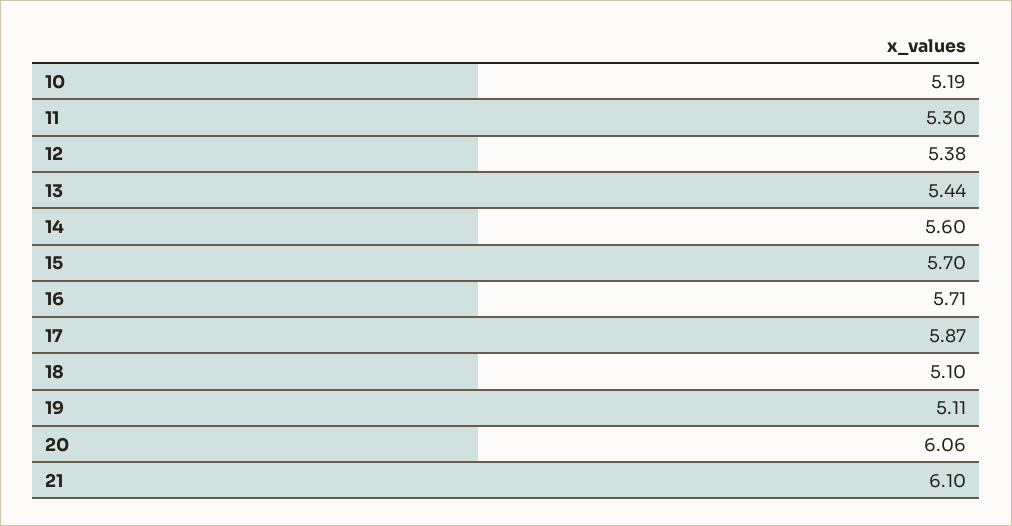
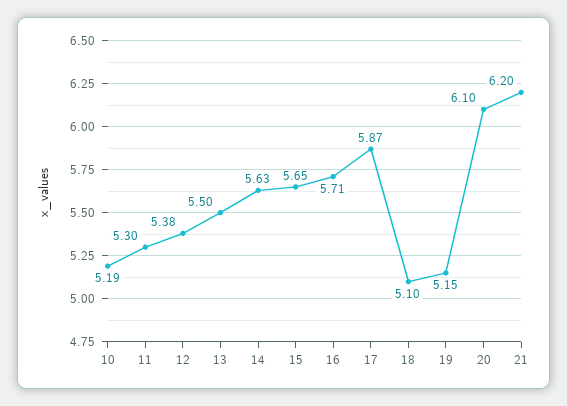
  {
    "10": 5.19,
    "11": 5.3,
    "12": 5.38,
-   "13": 5.44,
+   "13": 5.5,
-   "14": 5.6,
+   "14": 5.63,
-   "15": 5.7,
+   "15": 5.65,
    "16": 5.71,
    "17": 5.87,
    "18": 5.1,
-   "19": 5.11,
+   "19": 5.15,
-   "20": 6.06,
+   "20": 6.1,
-   "21": 6.1
+   "21": 6.2
  }

